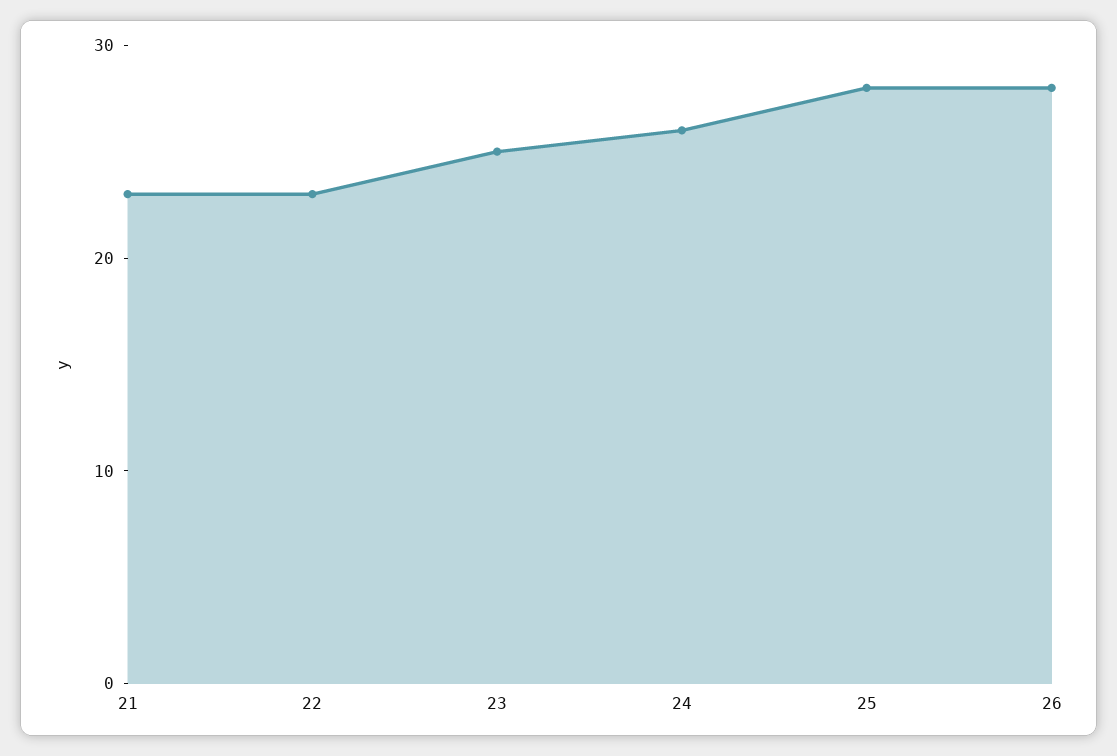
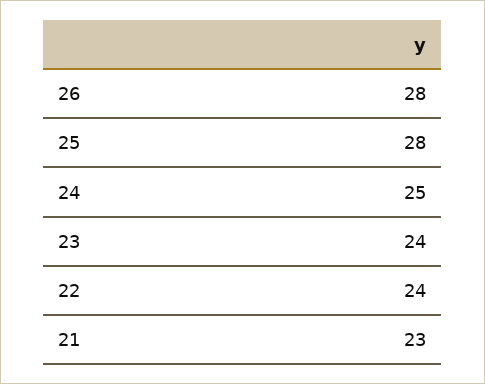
  {
    "21": 23,
-   "22": 23,
+   "22": 24,
-   "23": 25,
+   "23": 24,
-   "24": 26,
+   "24": 25,
    "25": 28,
    "26": 28
  }

